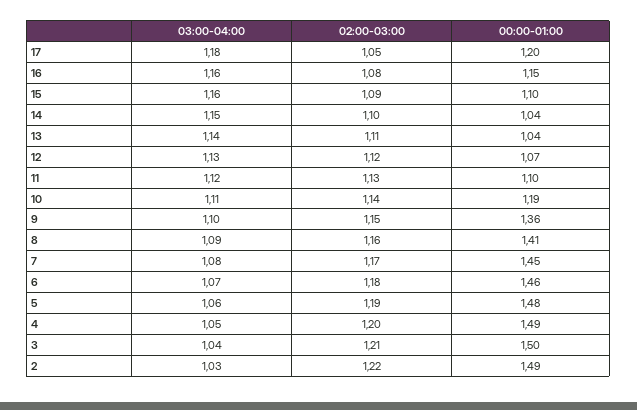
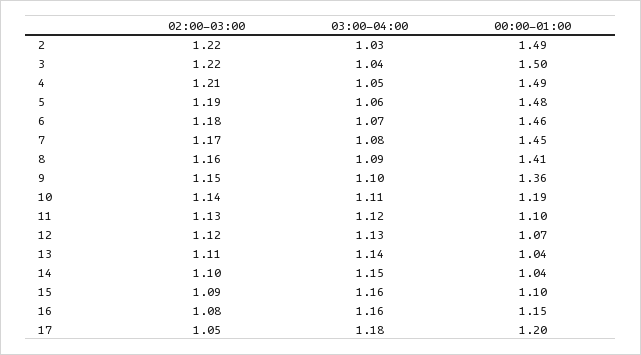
  {
    "03:00-04:00": {
      "17": 1.18,
      "16": 1.16,
      "15": 1.16,
      "14": 1.15,
      "13": 1.14,
      "12": 1.13,
      "11": 1.12,
      "10": 1.11,
      "9": 1.1,
      "8": 1.09,
      "7": 1.08,
      "6": 1.07,
      "5": 1.06,
      "4": 1.05,
      "3": 1.04,
      "2": 1.03
    },
    "02:00-03:00": {
      "17": 1.05,
      "16": 1.08,
      "15": 1.09,
      "14": 1.1,
      "13": 1.11,
      "12": 1.12,
      "11": 1.13,
      "10": 1.14,
      "9": 1.15,
      "8": 1.16,
      "7": 1.17,
      "6": 1.18,
      "5": 1.19,
-     "4": 1.2,
+     "4": 1.21,
-     "3": 1.21,
+     "3": 1.22,
      "2": 1.22
    },
    "00:00-01:00": {
      "17": 1.2,
      "16": 1.15,
      "15": 1.1,
      "14": 1.04,
      "13": 1.04,
      "12": 1.07,
      "11": 1.1,
      "10": 1.19,
      "9": 1.36,
      "8": 1.41,
      "7": 1.45,
      "6": 1.46,
      "5": 1.48,
      "4": 1.49,
      "3": 1.5,
      "2": 1.49
    }
  }

